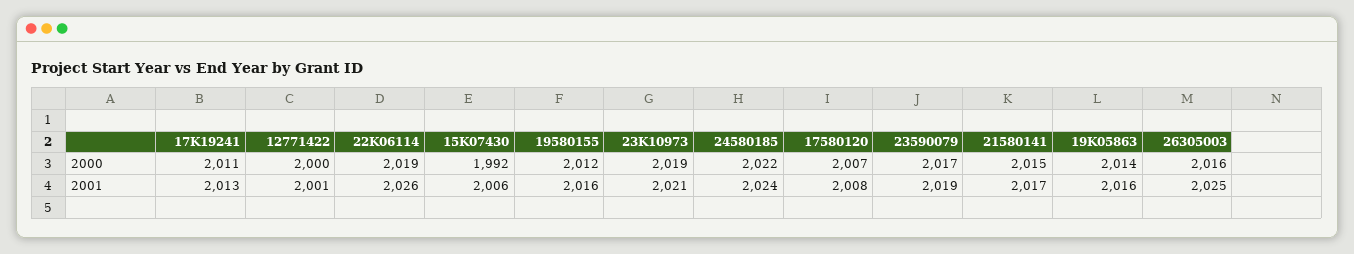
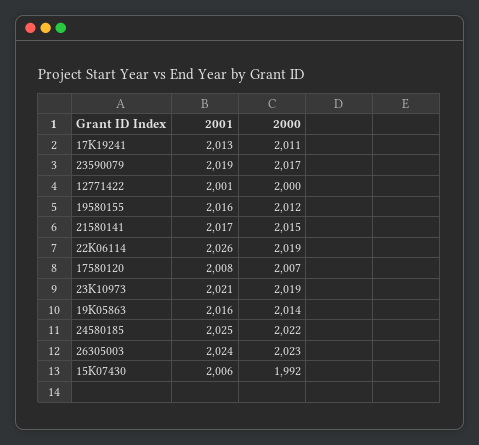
  {
    "17K19241": {
      "2000": 2011,
      "2001": 2013
    },
    "12771422": {
      "2000": 2000,
      "2001": 2001
    },
    "22K06114": {
      "2000": 2019,
      "2001": 2026
    },
    "15K07430": {
      "2000": 1992,
      "2001": 2006
    },
    "19580155": {
      "2000": 2012,
      "2001": 2016
    },
    "23K10973": {
      "2000": 2019,
      "2001": 2021
    },
    "24580185": {
      "2000": 2022,
-     "2001": 2024
+     "2001": 2025
    },
    "17580120": {
      "2000": 2007,
      "2001": 2008
    },
    "23590079": {
      "2000": 2017,
      "2001": 2019
    },
    "21580141": {
      "2000": 2015,
      "2001": 2017
    },
    "19K05863": {
      "2000": 2014,
      "2001": 2016
    },
    "26305003": {
-     "2000": 2016,
+     "2000": 2023,
-     "2001": 2025
+     "2001": 2024
    }
  }

